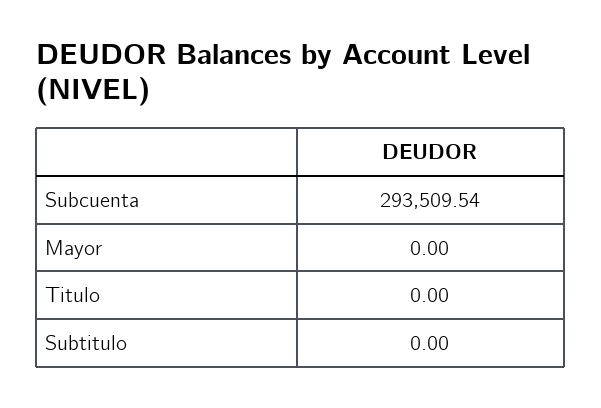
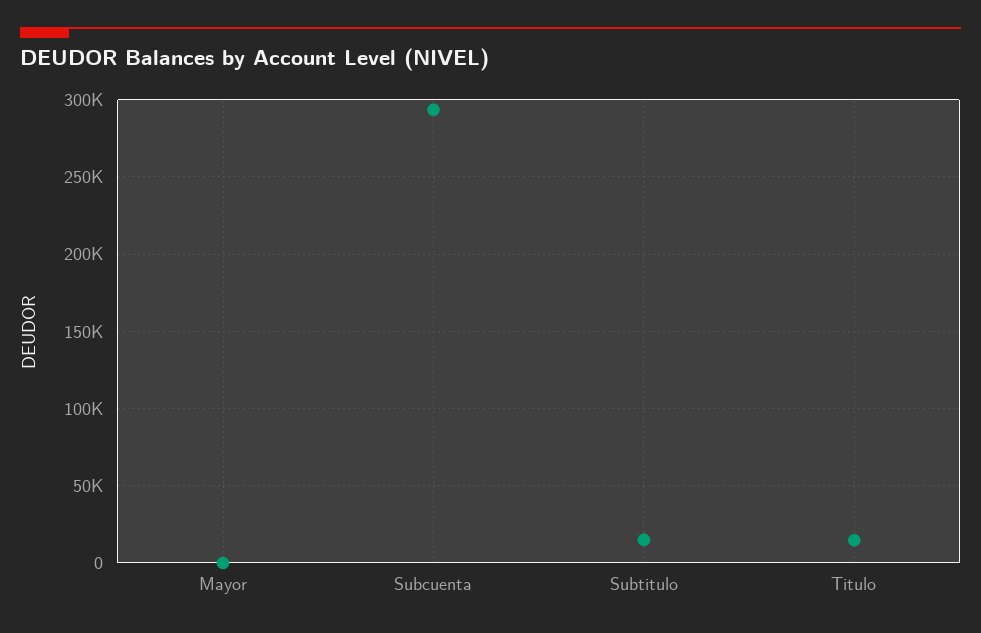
  {
    "Subcuenta": 293509.54,
    "Mayor": 0,
-   "Titulo": 0,
+   "Titulo": 15000,
-   "Subtitulo": 0
+   "Subtitulo": 15000
  }

